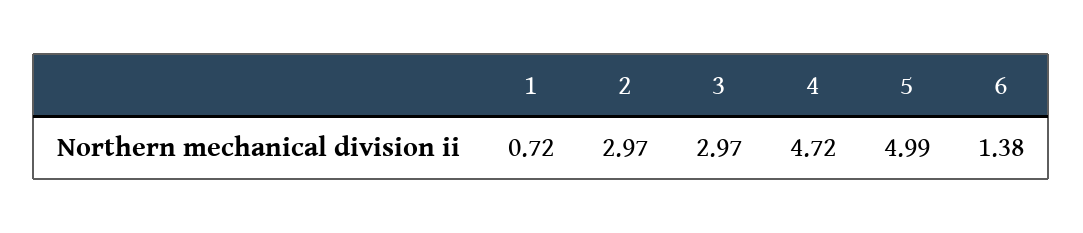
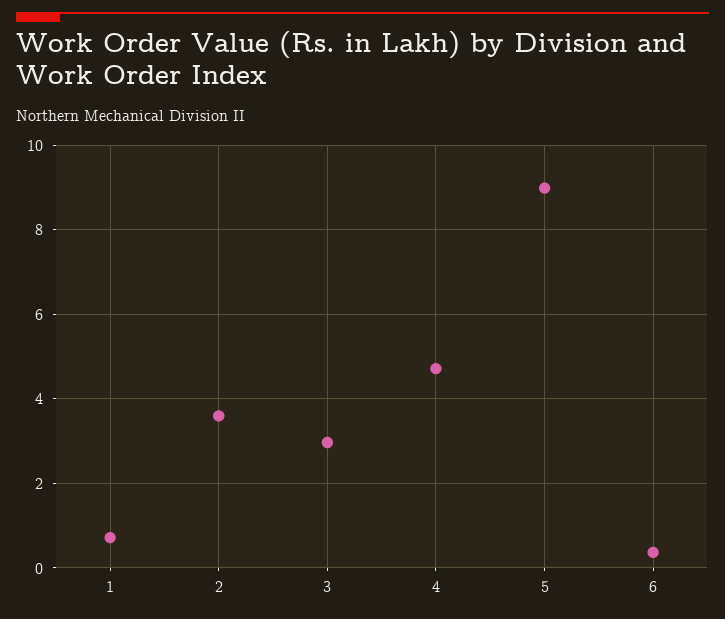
  {
    "1": 0.72,
-   "2": 2.97,
+   "2": 3.6,
    "3": 2.97,
    "4": 4.72,
-   "5": 4.99,
+   "5": 9,
-   "6": 1.38
+   "6": 0.4
  }

